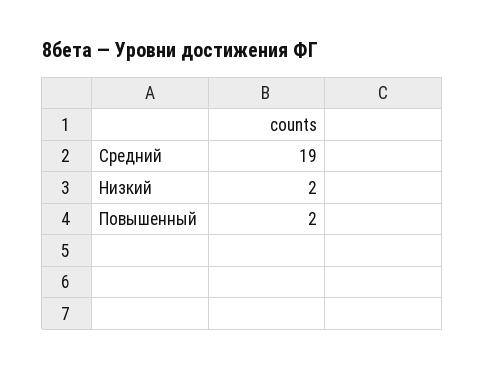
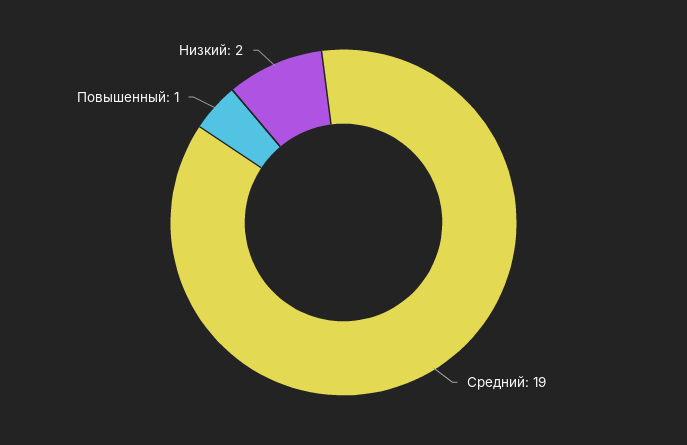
  {
    "Средний": 19,
    "Низкий": 2,
-   "Повышенный": 2
+   "Повышенный": 1
  }

